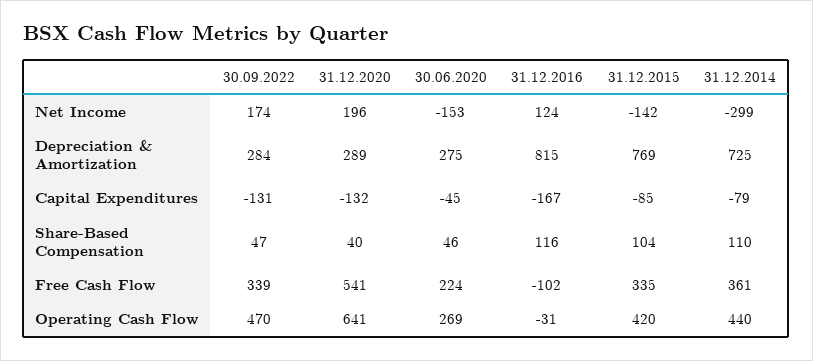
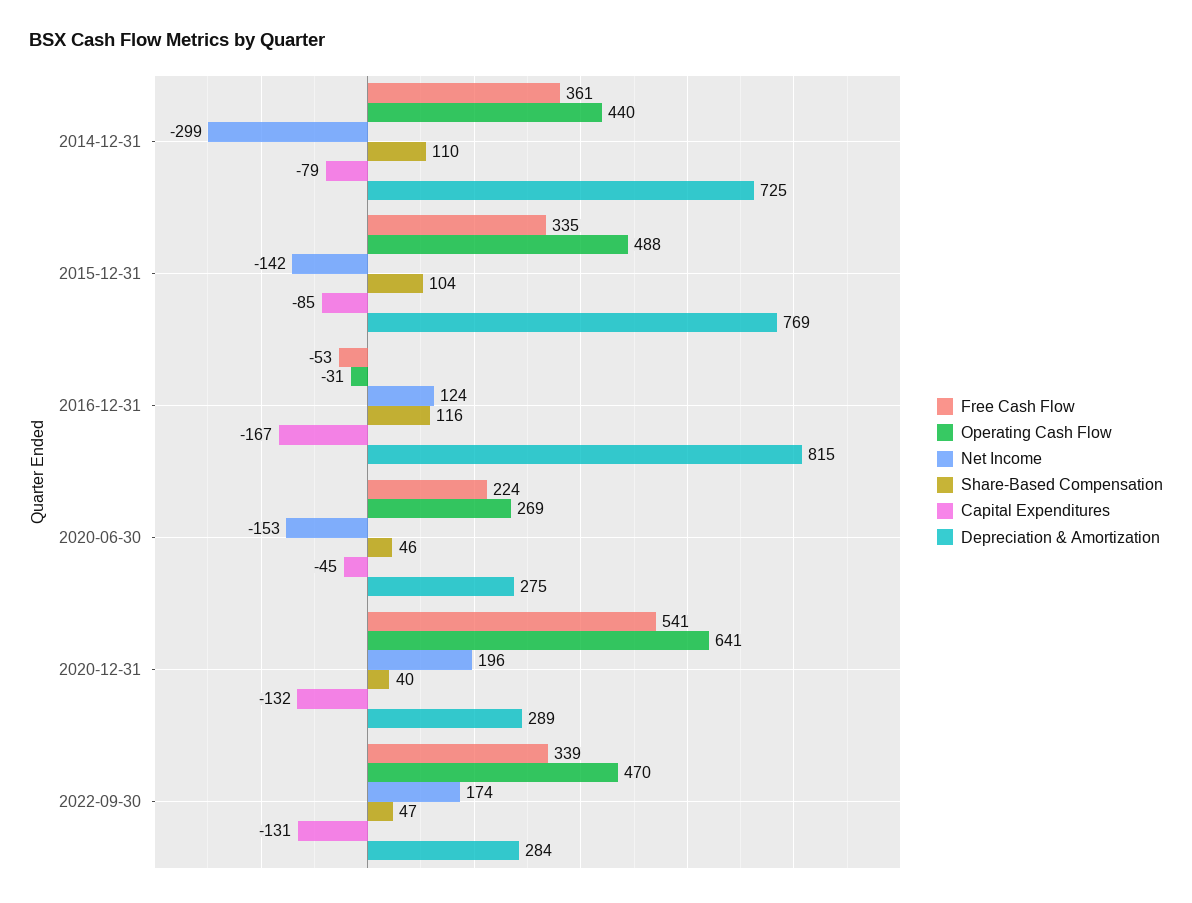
  {
    "Net Income": {
      "30.09.2022": 174,
      "31.12.2020": 196,
      "30.06.2020": -153,
      "31.12.2016": 124,
      "31.12.2015": -142,
      "31.12.2014": -299
    },
    "Depreciation & Amortization": {
      "30.09.2022": 284,
      "31.12.2020": 289,
      "30.06.2020": 275,
      "31.12.2016": 815,
      "31.12.2015": 769,
      "31.12.2014": 725
    },
    "Capital Expenditures": {
      "30.09.2022": -131,
      "31.12.2020": -132,
      "30.06.2020": -45,
      "31.12.2016": -167,
      "31.12.2015": -85,
      "31.12.2014": -79
    },
    "Share-Based Compensation": {
      "30.09.2022": 47,
      "31.12.2020": 40,
      "30.06.2020": 46,
      "31.12.2016": 116,
      "31.12.2015": 104,
      "31.12.2014": 110
    },
    "Free Cash Flow": {
      "30.09.2022": 339,
      "31.12.2020": 541,
      "30.06.2020": 224,
-     "31.12.2016": -102,
+     "31.12.2016": -53,
      "31.12.2015": 335,
      "31.12.2014": 361
    },
    "Operating Cash Flow": {
      "30.09.2022": 470,
      "31.12.2020": 641,
      "30.06.2020": 269,
      "31.12.2016": -31,
-     "31.12.2015": 420,
+     "31.12.2015": 488,
      "31.12.2014": 440
    }
  }

